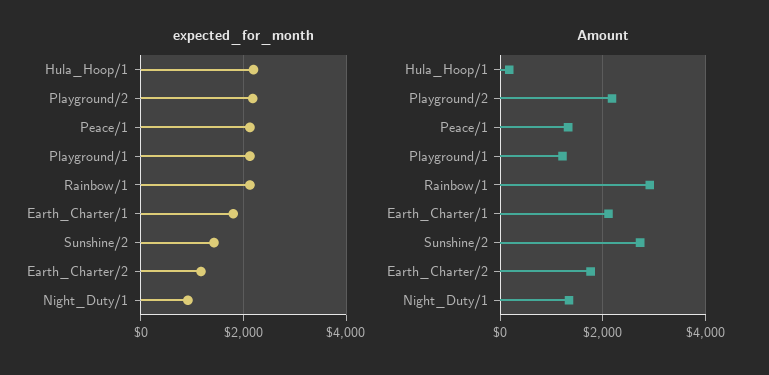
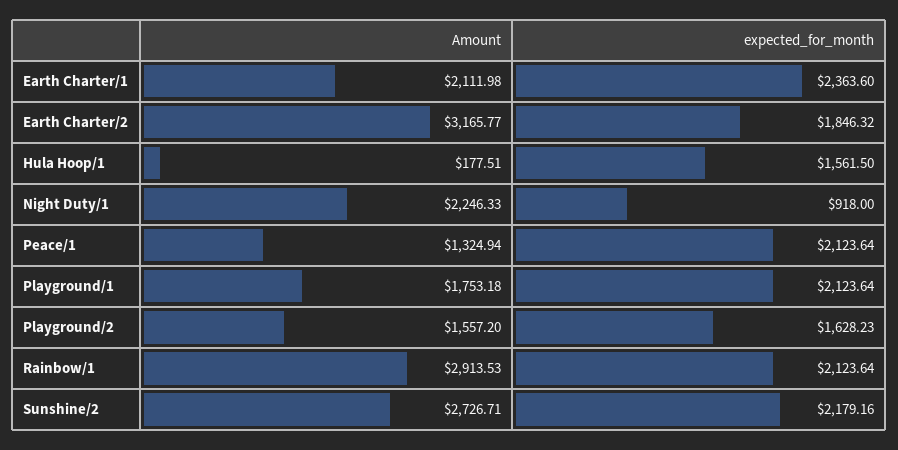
  {
    "expected_for_month": {
-     "Hula_Hoop/1": 2200,
+     "Hula_Hoop/1": 1561.5,
-     "Playground/2": 2200,
+     "Playground/2": 1628.23,
      "Peace/1": 2123.64,
      "Playground/1": 2123.64,
      "Rainbow/1": 2123.64,
-     "Earth_Charter/1": 1800,
+     "Earth_Charter/1": 2363.6,
-     "Sunshine/2": 1400,
+     "Sunshine/2": 2179.16,
-     "Earth_Charter/2": 1200,
+     "Earth_Charter/2": 1846.32,
      "Night_Duty/1": 918
    },
    "Amount": {
      "Hula_Hoop/1": 177.51,
-     "Playground/2": 2200,
+     "Playground/2": 1557.2,
      "Peace/1": 1324.94,
-     "Playground/1": 1200,
+     "Playground/1": 1753.18,
      "Rainbow/1": 2913.53,
      "Earth_Charter/1": 2111.98,
      "Sunshine/2": 2726.71,
-     "Earth_Charter/2": 1800,
+     "Earth_Charter/2": 3165.77,
-     "Night_Duty/1": 1400
+     "Night_Duty/1": 2246.33
    }
  }

